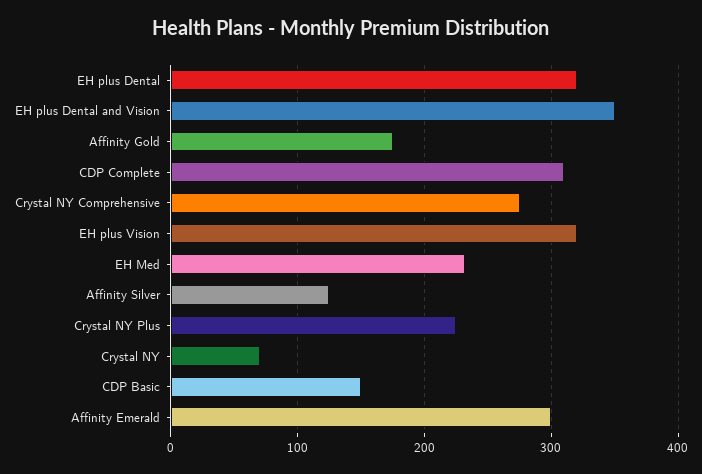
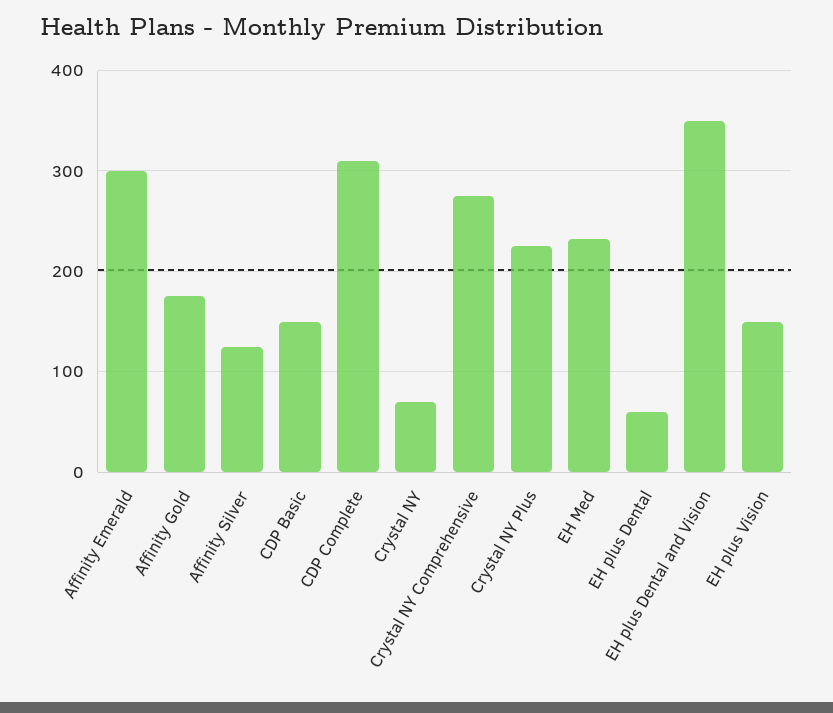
  {
-   "EH plus Dental": 320,
+   "EH plus Dental": 60,
    "EH plus Dental and Vision": 350,
    "Affinity Gold": 180,
    "CDP Complete": 310,
    "Crystal NY Comprehensive": 280,
-   "EH plus Vision": 320,
+   "EH plus Vision": 150,
    "EH Med": 230,
    "Affinity Silver": 130,
    "Crystal NY Plus": 230,
    "Crystal NY": 70,
    "CDP Basic": 150,
    "Affinity Emerald": 300
  }

